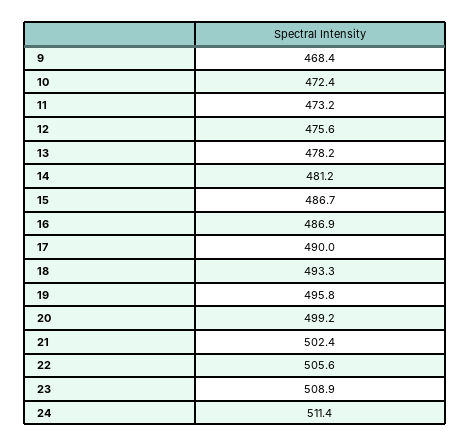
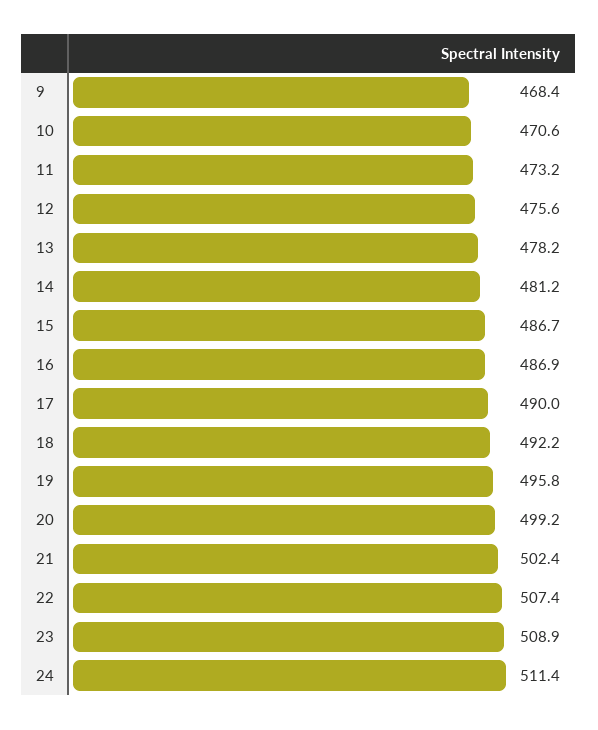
  {
    "9": 468.4,
-   "10": 472.4,
+   "10": 470.6,
    "11": 473.2,
    "12": 475.6,
    "13": 478.2,
    "14": 481.2,
    "15": 486.7,
    "16": 486.9,
    "17": 490,
-   "18": 493.3,
+   "18": 492.2,
    "19": 495.8,
    "20": 499.2,
    "21": 502.4,
-   "22": 505.6,
+   "22": 507.4,
    "23": 508.9,
    "24": 511.4
  }

